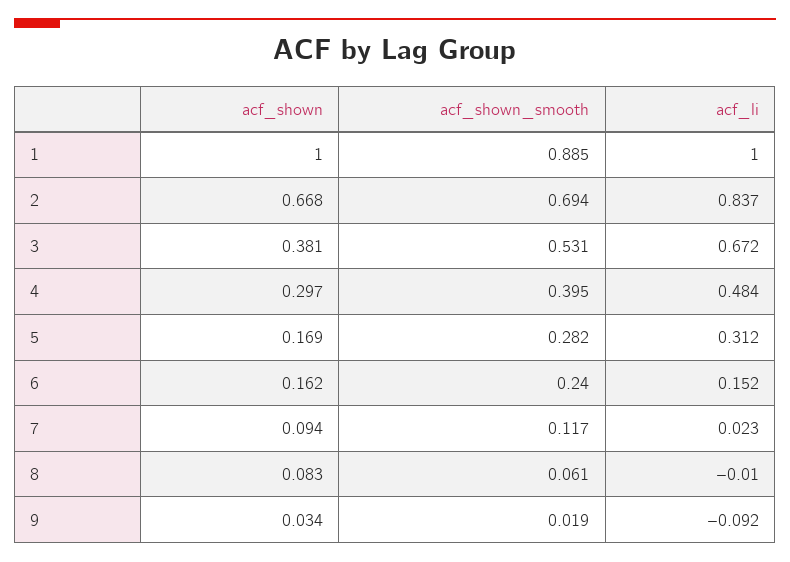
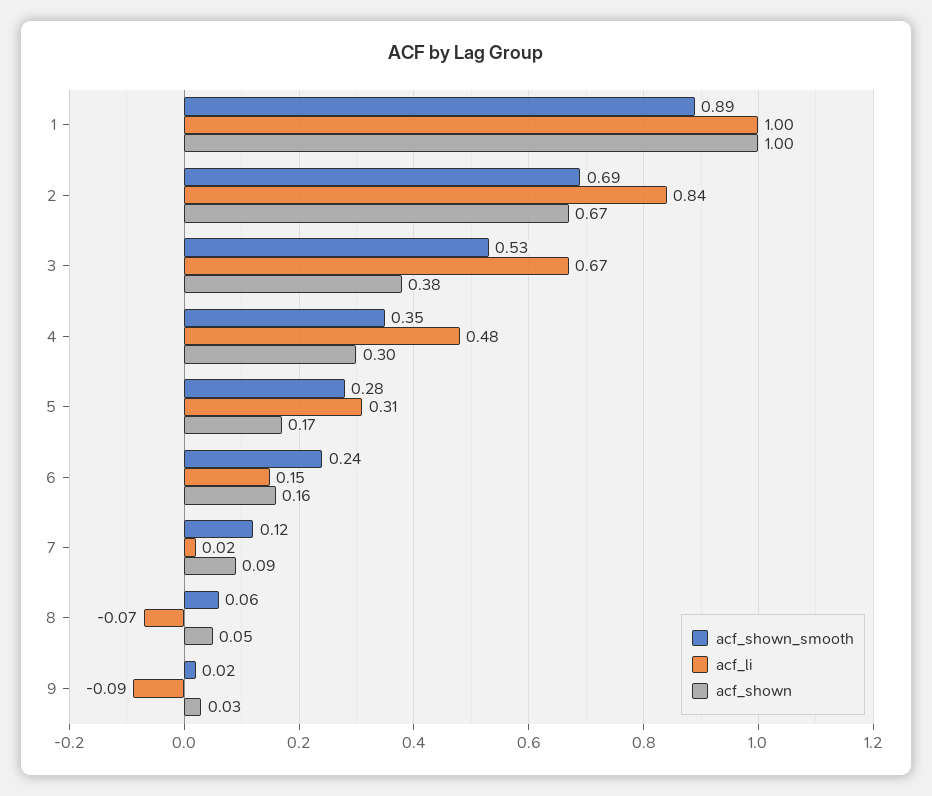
  {
    "acf_shown": {
      "1": 1,
      "2": 0.668,
      "3": 0.381,
      "4": 0.297,
      "5": 0.169,
      "6": 0.162,
      "7": 0.094,
-     "8": 0.083,
+     "8": 0.05,
      "9": 0.034
    },
    "acf_shown_smooth": {
      "1": 0.885,
      "2": 0.694,
      "3": 0.531,
-     "4": 0.395,
+     "4": 0.35,
      "5": 0.282,
      "6": 0.24,
      "7": 0.117,
      "8": 0.061,
      "9": 0.019
    },
    "acf_li": {
      "1": 1,
      "2": 0.837,
      "3": 0.672,
      "4": 0.484,
      "5": 0.312,
      "6": 0.152,
      "7": 0.023,
-     "8": -0.01,
+     "8": -0.07,
      "9": -0.092
    }
  }

